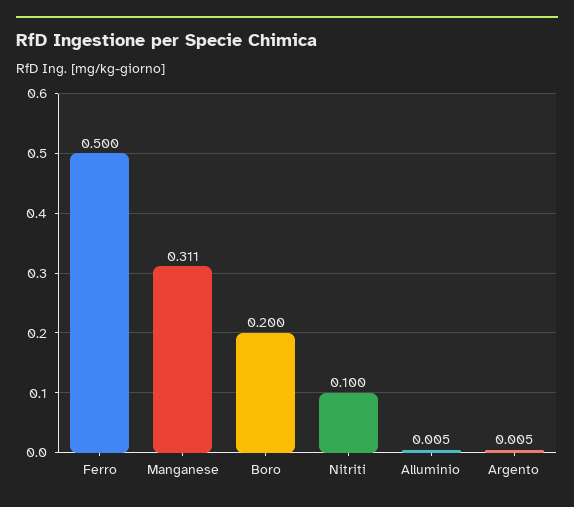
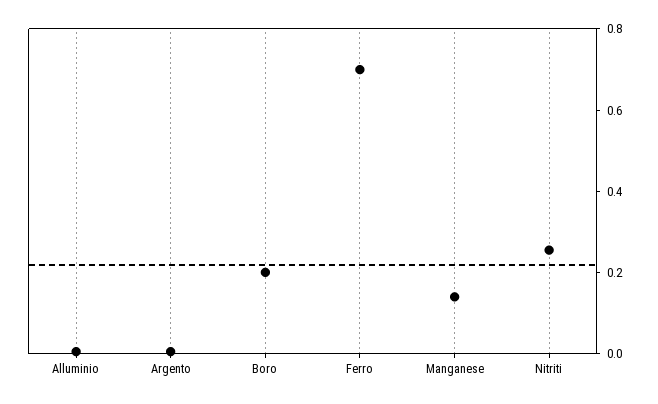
  {
-   "Ferro": 0.5,
+   "Ferro": 0.7,
-   "Manganese": 0.311,
+   "Manganese": 0.15,
    "Boro": 0.2,
-   "Nitriti": 0.1,
+   "Nitriti": 0.25,
    "Alluminio": 0.005,
    "Argento": 0.005
  }

